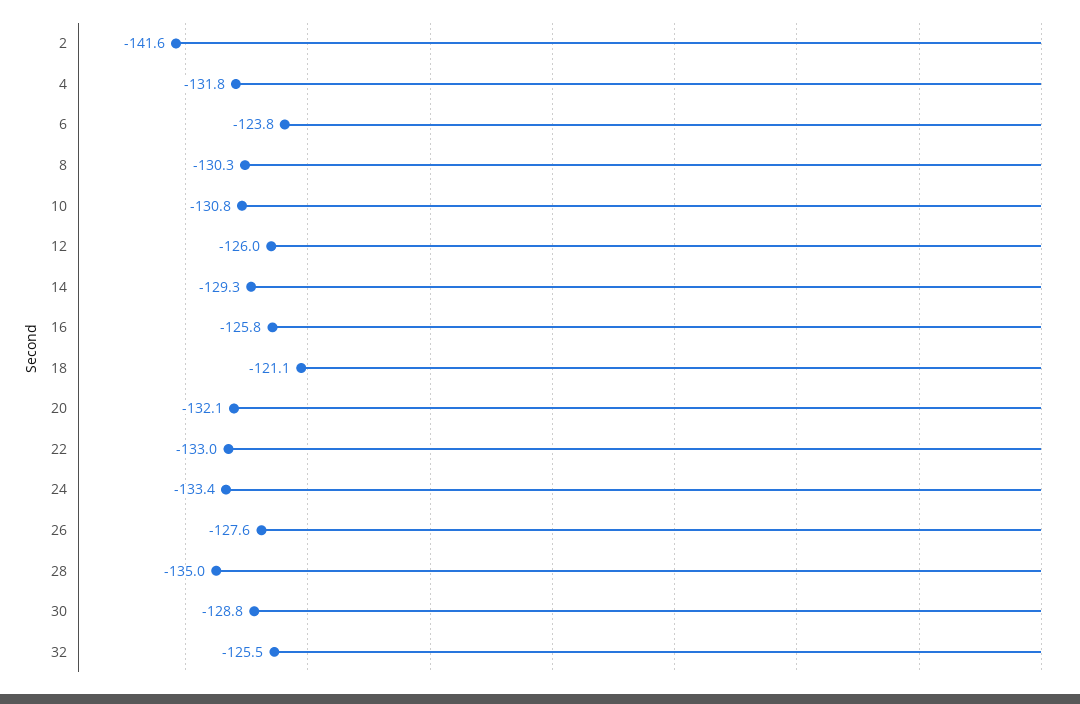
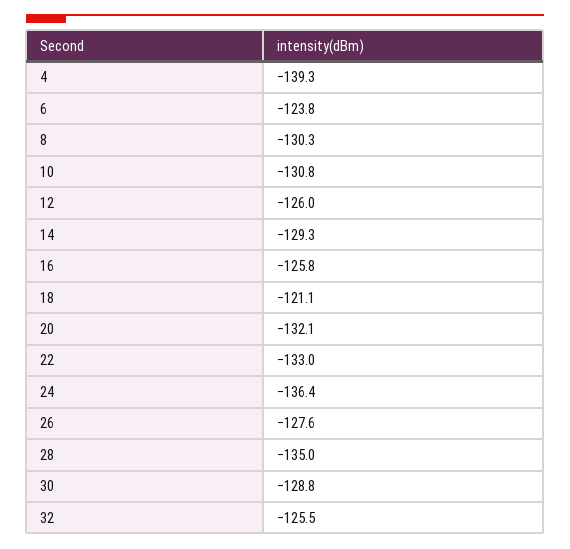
  {
-   "2": -141.6,
-   "4": -131.8,
+   "4": -139.3,
    "6": -123.8,
    "8": -130.3,
    "10": -130.8,
    "12": -126,
    "14": -129.3,
    "16": -125.8,
    "18": -121.1,
    "20": -132.1,
    "22": -133,
-   "24": -133.4,
+   "24": -136.4,
    "26": -127.6,
    "28": -135,
    "30": -128.8,
    "32": -125.5
  }

